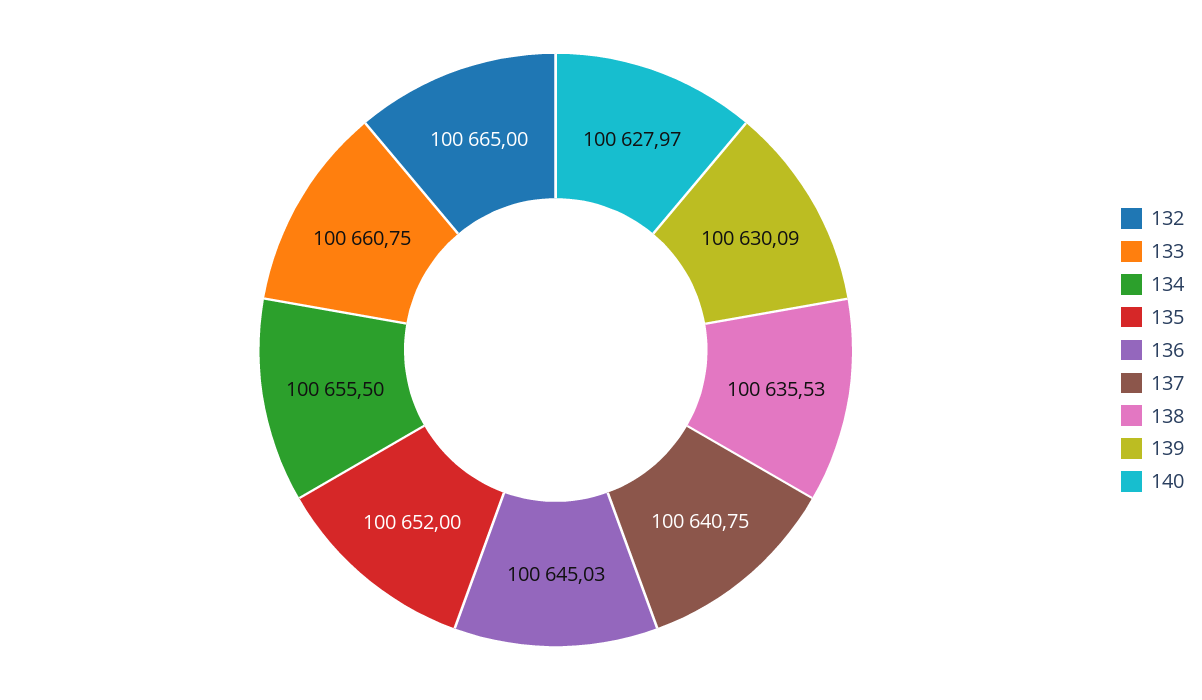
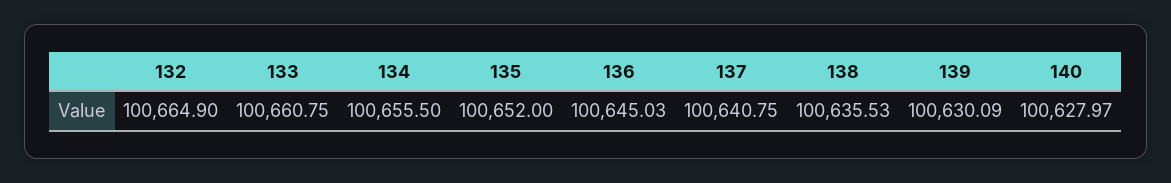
  {
-   "132": 100665,
+   "132": 100664.9,
    "133": 100660.75,
    "134": 100655.5,
    "135": 100652,
    "136": 100645.03,
    "137": 100640.75,
    "138": 100635.53,
    "139": 100630.09,
    "140": 100627.97
  }

